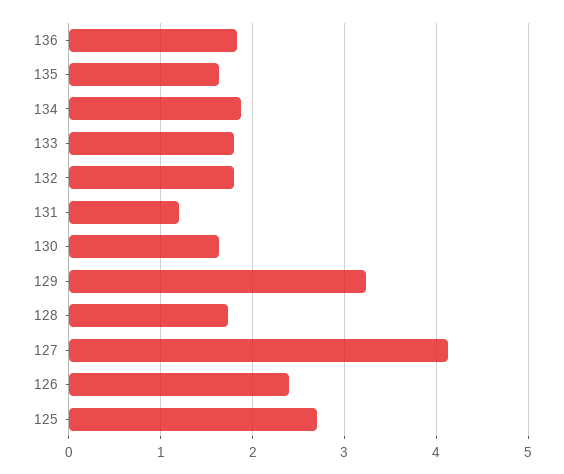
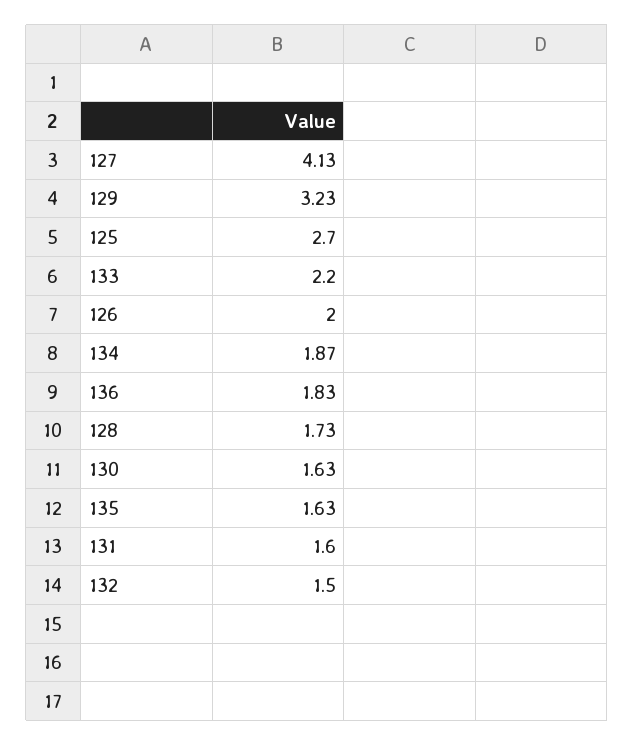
  {
    "136": 1.83,
    "135": 1.63,
    "134": 1.87,
-   "133": 1.8,
+   "133": 2.2,
-   "132": 1.8,
+   "132": 1.5,
-   "131": 1.2,
+   "131": 1.6,
    "130": 1.63,
    "129": 3.23,
    "128": 1.73,
    "127": 4.13,
-   "126": 2.4,
+   "126": 2,
    "125": 2.7
  }

